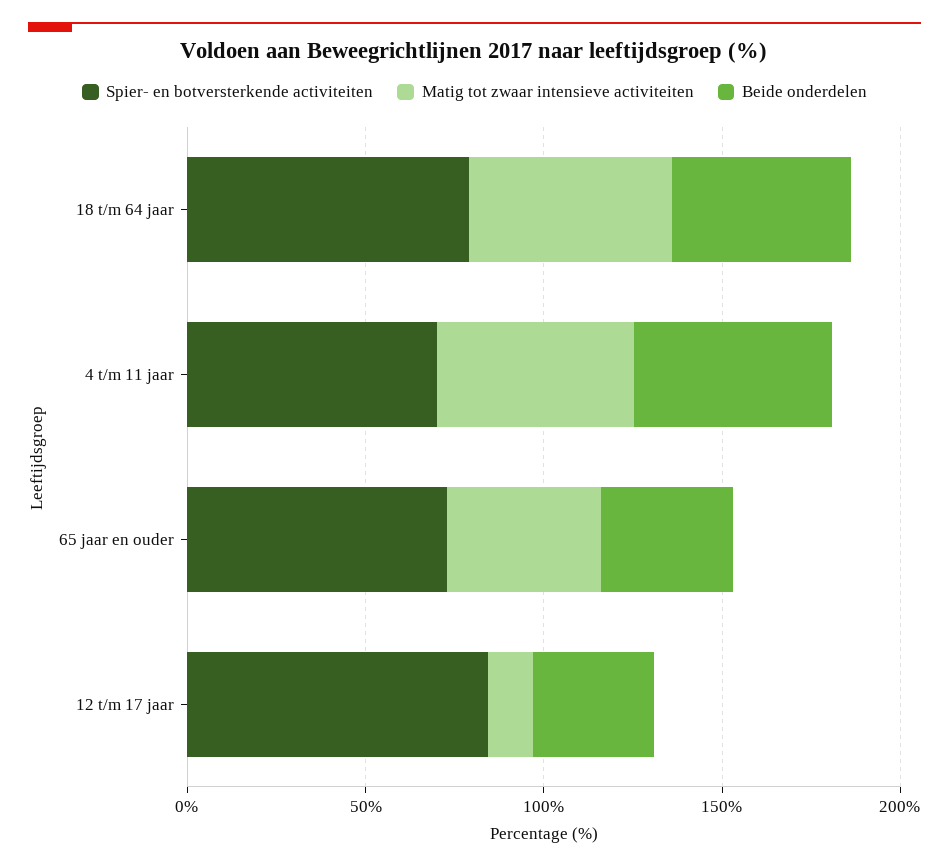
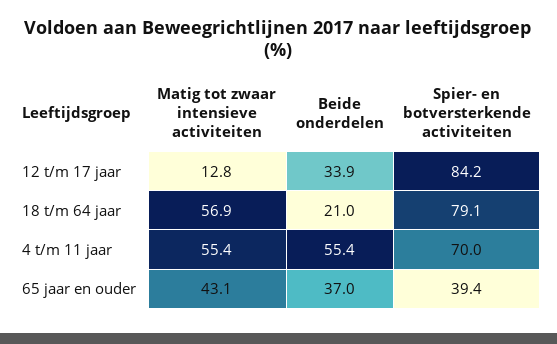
  {
    "Spier- en botversterkende activiteiten": {
      "18 t/m 64 jaar": 79.1,
      "4 t/m 11 jaar": 70,
-     "65 jaar en ouder": 70,
+     "65 jaar en ouder": 39.4,
      "12 t/m 17 jaar": 84.2
    },
    "Matig tot zwaar intensieve activiteiten": {
      "18 t/m 64 jaar": 56.9,
      "4 t/m 11 jaar": 55.4,
      "65 jaar en ouder": 43.1,
      "12 t/m 17 jaar": 12.8
    },
    "Beide onderdelen": {
-     "18 t/m 64 jaar": 50,
+     "18 t/m 64 jaar": 21,
      "4 t/m 11 jaar": 55.4,
      "65 jaar en ouder": 37,
      "12 t/m 17 jaar": 33.9
    }
  }

